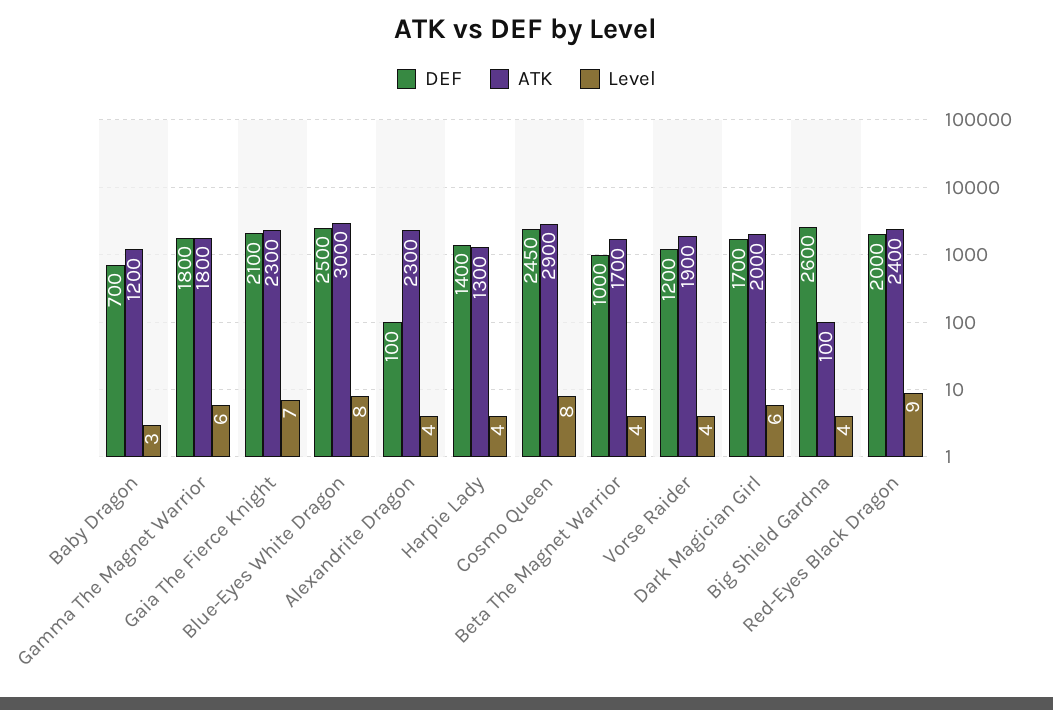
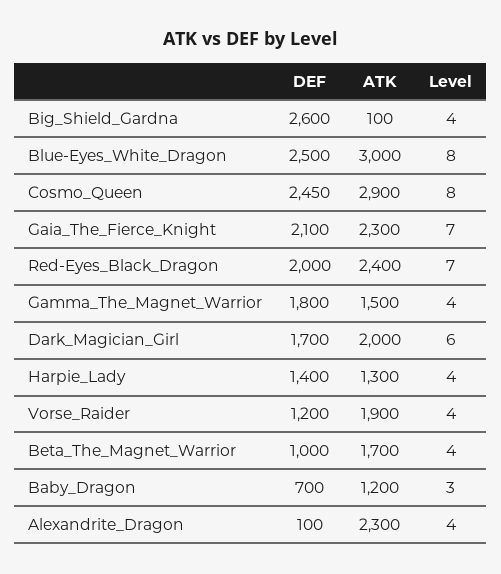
  {
    "DEF": {
      "Baby Dragon": 700,
      "Gamma The Magnet Warrior": 1800,
      "Gaia The Fierce Knight": 2100,
      "Blue-Eyes White Dragon": 2500,
      "Alexandrite Dragon": 100,
      "Harpie Lady": 1400,
      "Cosmo Queen": 2450,
      "Beta The Magnet Warrior": 1000,
      "Vorse Raider": 1200,
      "Dark Magician Girl": 1700,
      "Big Shield Gardna": 2600,
      "Red-Eyes Black Dragon": 2000
    },
    "ATK": {
      "Baby Dragon": 1200,
-     "Gamma The Magnet Warrior": 1800,
+     "Gamma The Magnet Warrior": 1500,
      "Gaia The Fierce Knight": 2300,
      "Blue-Eyes White Dragon": 3000,
      "Alexandrite Dragon": 2300,
      "Harpie Lady": 1300,
      "Cosmo Queen": 2900,
      "Beta The Magnet Warrior": 1700,
      "Vorse Raider": 1900,
      "Dark Magician Girl": 2000,
      "Big Shield Gardna": 100,
      "Red-Eyes Black Dragon": 2400
    },
    "Level": {
      "Baby Dragon": 3,
-     "Gamma The Magnet Warrior": 6,
+     "Gamma The Magnet Warrior": 4,
      "Gaia The Fierce Knight": 7,
      "Blue-Eyes White Dragon": 8,
      "Alexandrite Dragon": 4,
      "Harpie Lady": 4,
      "Cosmo Queen": 8,
      "Beta The Magnet Warrior": 4,
      "Vorse Raider": 4,
      "Dark Magician Girl": 6,
      "Big Shield Gardna": 4,
-     "Red-Eyes Black Dragon": 9
+     "Red-Eyes Black Dragon": 7
    }
  }

